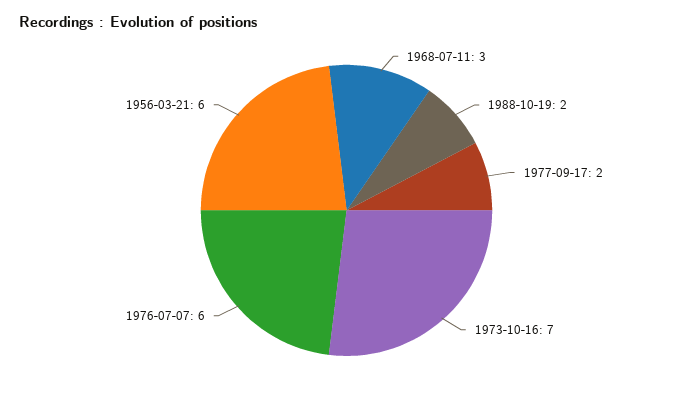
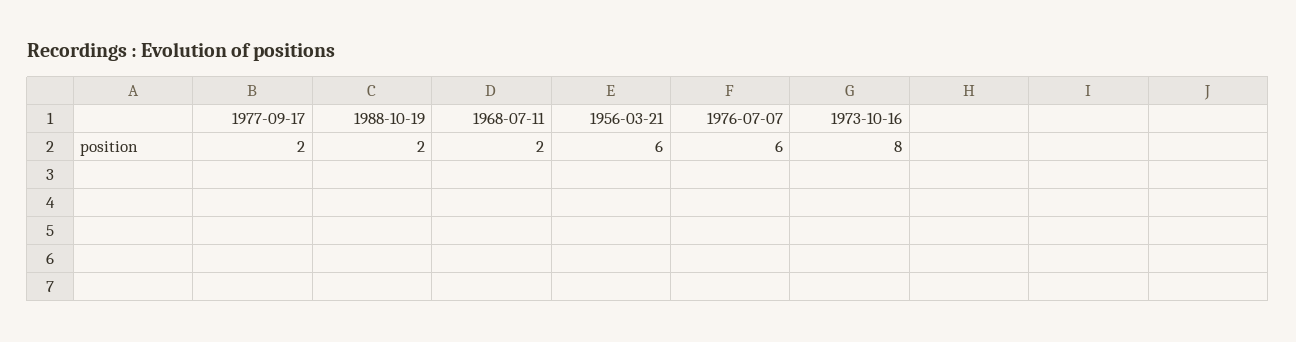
  {
-   "1968-07-11": 3,
+   "1968-07-11": 2,
    "1988-10-19": 2,
    "1977-09-17": 2,
-   "1973-10-16": 7,
+   "1973-10-16": 8,
    "1976-07-07": 6,
    "1956-03-21": 6
  }

